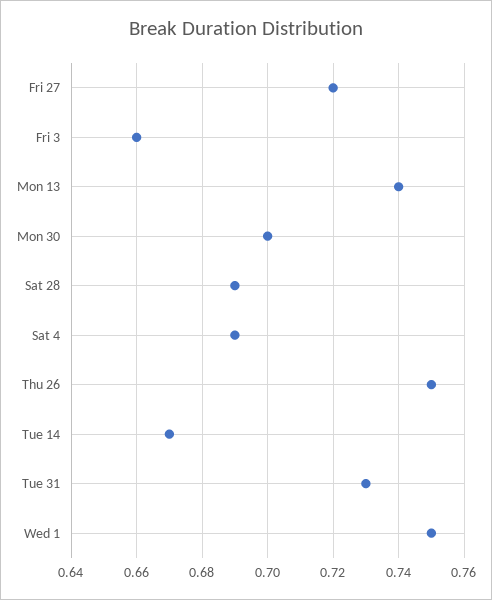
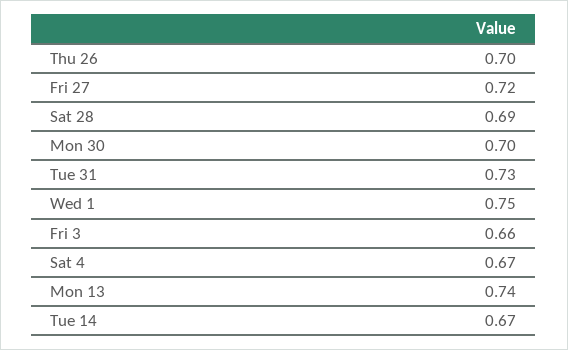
  {
    "Fri 27": 0.72,
    "Fri 3": 0.66,
    "Mon 13": 0.74,
    "Mon 30": 0.7,
    "Sat 28": 0.69,
-   "Sat 4": 0.69,
+   "Sat 4": 0.67,
-   "Thu 26": 0.75,
+   "Thu 26": 0.7,
    "Tue 14": 0.67,
    "Tue 31": 0.73,
    "Wed 1": 0.75
  }

